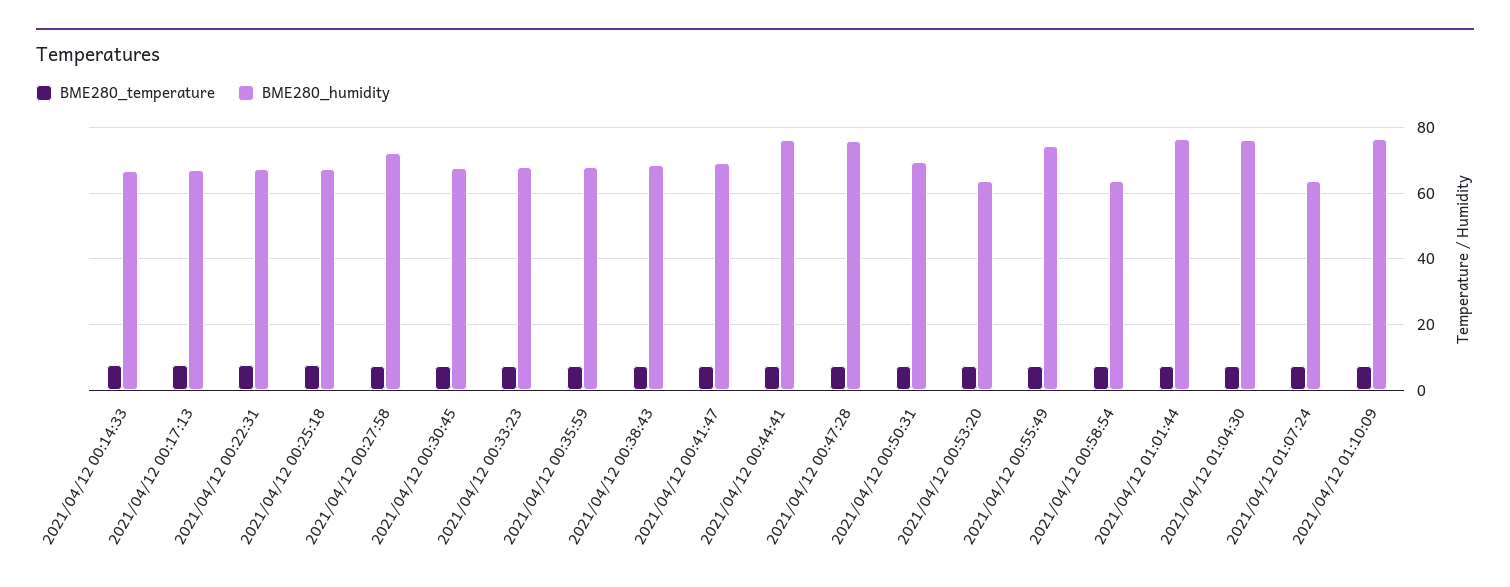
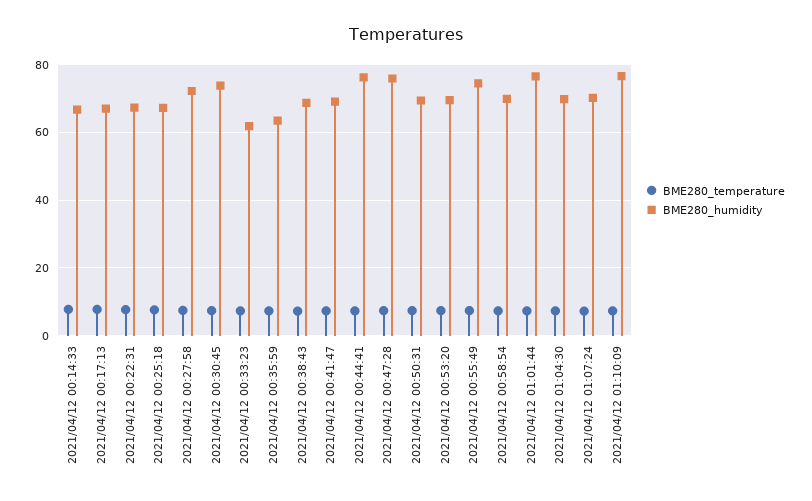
  {
    "BME280_temperature": {
      "2021/04/12 00:14:33": 8,
      "2021/04/12 00:17:13": 8,
      "2021/04/12 00:22:31": 8,
      "2021/04/12 00:25:18": 8,
      "2021/04/12 00:27:58": 8,
      "2021/04/12 00:30:45": 8,
      "2021/04/12 00:33:23": 8,
      "2021/04/12 00:35:59": 8,
      "2021/04/12 00:38:43": 8,
      "2021/04/12 00:41:47": 8,
      "2021/04/12 00:44:41": 8,
      "2021/04/12 00:47:28": 8,
      "2021/04/12 00:50:31": 8,
      "2021/04/12 00:53:20": 8,
      "2021/04/12 00:55:49": 8,
      "2021/04/12 00:58:54": 8,
      "2021/04/12 01:01:44": 8,
      "2021/04/12 01:04:30": 8,
      "2021/04/12 01:07:24": 8,
      "2021/04/12 01:10:09": 8
    },
    "BME280_humidity": {
      "2021/04/12 00:14:33": 66,
      "2021/04/12 00:17:13": 66,
      "2021/04/12 00:22:31": 68,
      "2021/04/12 00:25:18": 68,
      "2021/04/12 00:27:58": 72,
-     "2021/04/12 00:30:45": 68,
+     "2021/04/12 00:30:45": 74,
-     "2021/04/12 00:33:23": 68,
+     "2021/04/12 00:33:23": 62,
-     "2021/04/12 00:35:59": 68,
+     "2021/04/12 00:35:59": 64,
      "2021/04/12 00:38:43": 68,
      "2021/04/12 00:41:47": 70,
      "2021/04/12 00:44:41": 76,
      "2021/04/12 00:47:28": 76,
      "2021/04/12 00:50:31": 70,
-     "2021/04/12 00:53:20": 64,
+     "2021/04/12 00:53:20": 70,
      "2021/04/12 00:55:49": 74,
-     "2021/04/12 00:58:54": 64,
+     "2021/04/12 00:58:54": 70,
      "2021/04/12 01:01:44": 76,
-     "2021/04/12 01:04:30": 76,
+     "2021/04/12 01:04:30": 70,
-     "2021/04/12 01:07:24": 64,
+     "2021/04/12 01:07:24": 70,
      "2021/04/12 01:10:09": 76
    }
  }

